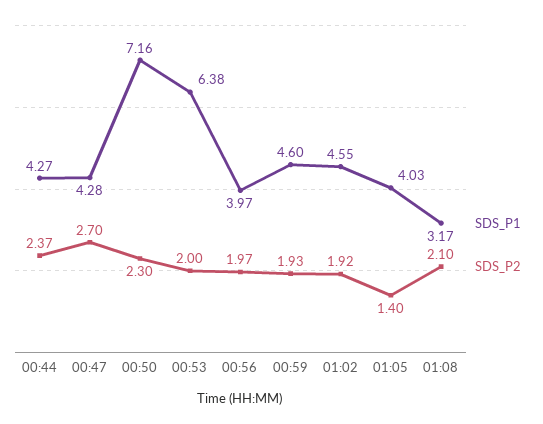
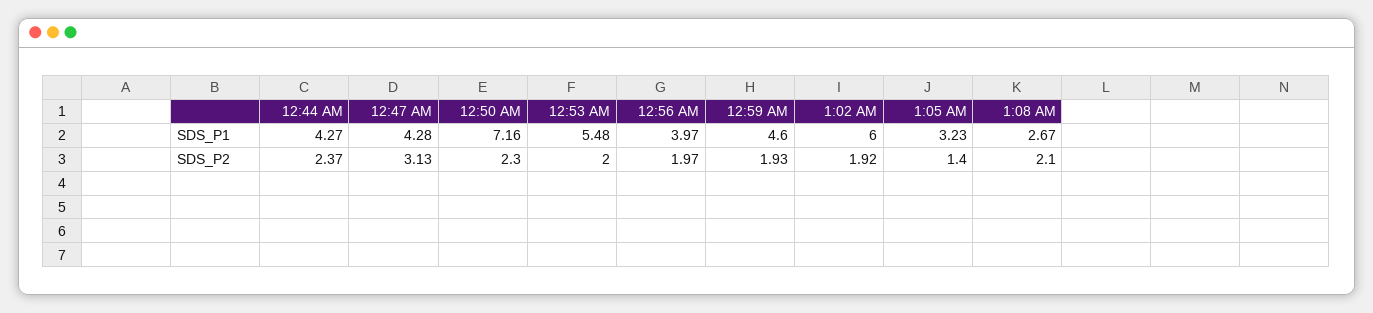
  {
    "SDS_P1": {
      "00:44": 4.27,
      "00:47": 4.28,
      "00:50": 7.16,
-     "00:53": 6.38,
+     "00:53": 5.48,
      "00:56": 3.97,
      "00:59": 4.6,
-     "01:02": 4.55,
+     "01:02": 6,
-     "01:05": 4.03,
+     "01:05": 3.23,
-     "01:08": 3.17
+     "01:08": 2.67
    },
    "SDS_P2": {
      "00:44": 2.37,
-     "00:47": 2.7,
+     "00:47": 3.13,
      "00:50": 2.3,
      "00:53": 2,
      "00:56": 1.97,
      "00:59": 1.93,
      "01:02": 1.92,
      "01:05": 1.4,
      "01:08": 2.1
    }
  }

